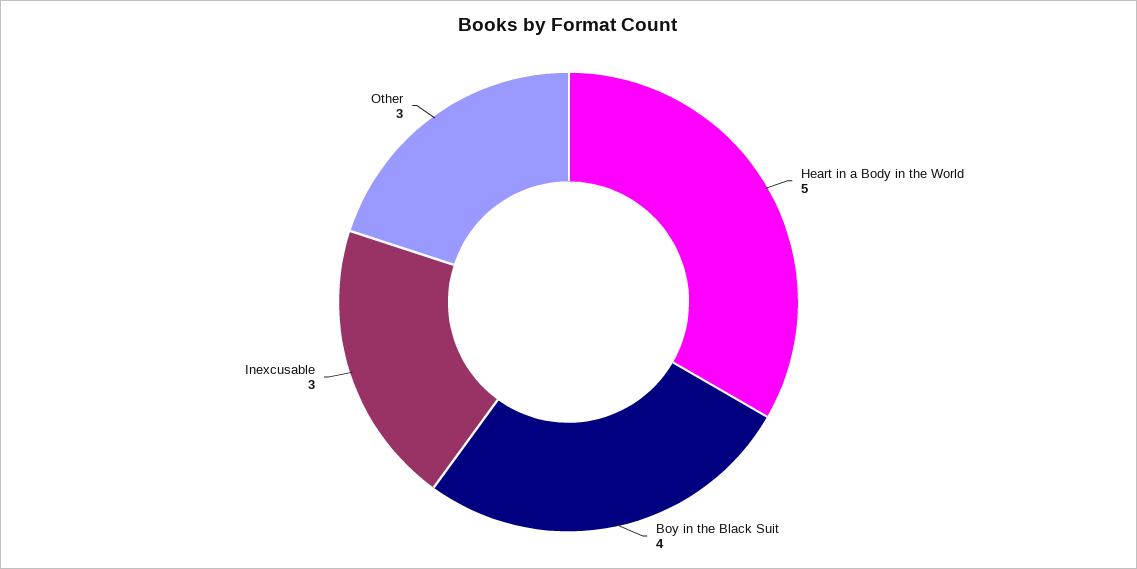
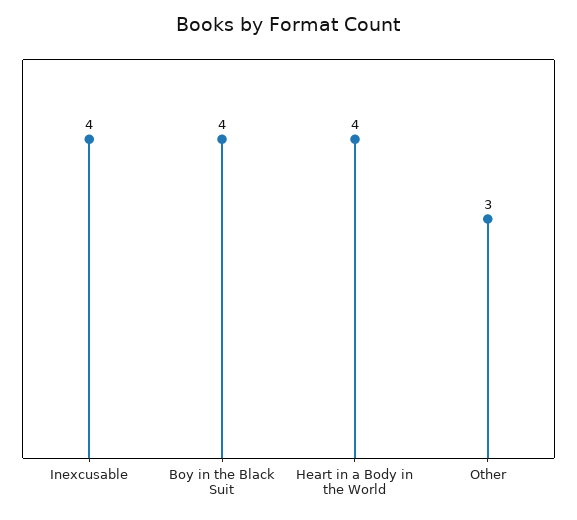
  {
-   "Heart in a Body in the World": 5,
+   "Heart in a Body in the World": 4,
    "Boy in the Black Suit": 4,
-   "Inexcusable": 3,
+   "Inexcusable": 4,
    "Other": 3
  }

